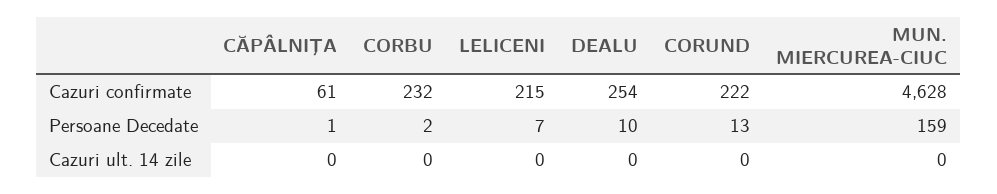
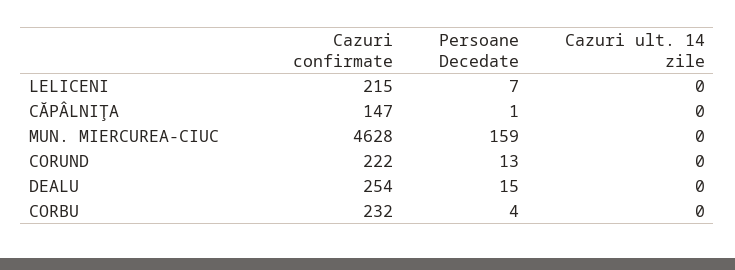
  {
    "CĂPÂLNIŢA": {
-     "Cazuri confirmate": 61,
+     "Cazuri confirmate": 147,
      "Persoane Decedate": 1,
      "Cazuri ult. 14 zile": 0
    },
    "CORBU": {
      "Cazuri confirmate": 232,
-     "Persoane Decedate": 2,
+     "Persoane Decedate": 4,
      "Cazuri ult. 14 zile": 0
    },
    "LELICENI": {
      "Cazuri confirmate": 215,
      "Persoane Decedate": 7,
      "Cazuri ult. 14 zile": 0
    },
    "DEALU": {
      "Cazuri confirmate": 254,
-     "Persoane Decedate": 10,
+     "Persoane Decedate": 15,
      "Cazuri ult. 14 zile": 0
    },
    "CORUND": {
      "Cazuri confirmate": 222,
      "Persoane Decedate": 13,
      "Cazuri ult. 14 zile": 0
    },
    "MUN. MIERCUREA-CIUC": {
      "Cazuri confirmate": 4628,
      "Persoane Decedate": 159,
      "Cazuri ult. 14 zile": 0
    }
  }

